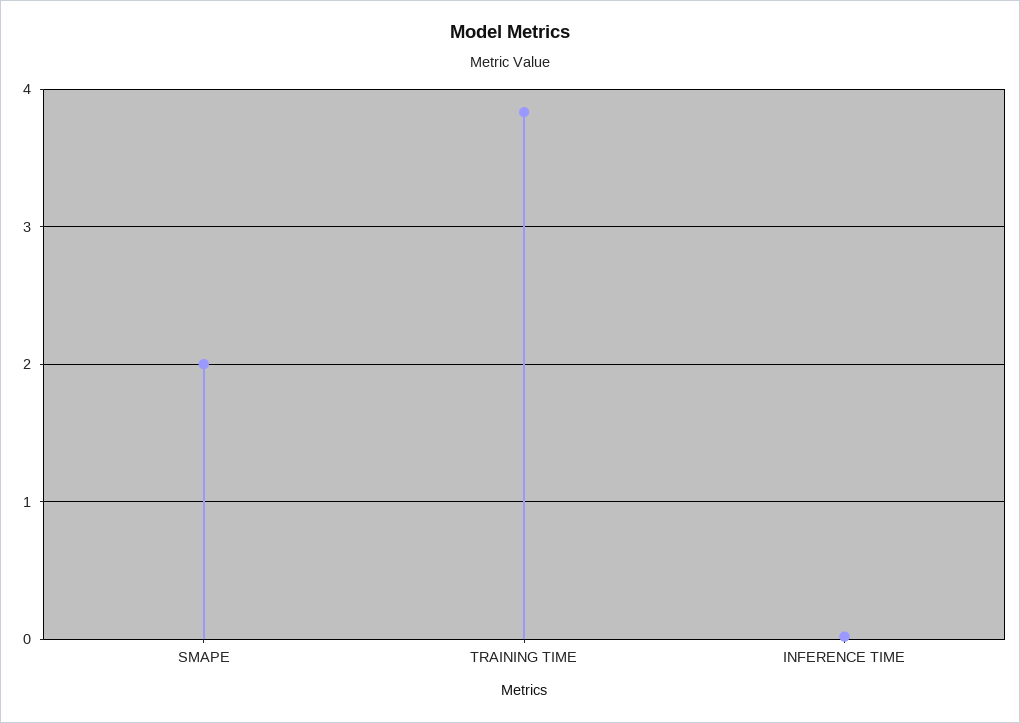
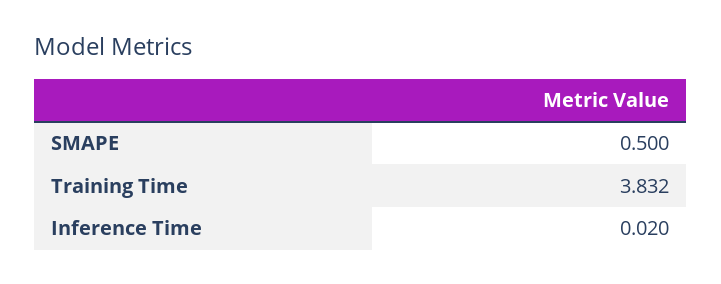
  {
-   "SMAPE": 2,
+   "SMAPE": 0.5,
    "TRAINING TIME": 3.832,
    "INFERENCE TIME": 0.02
  }

